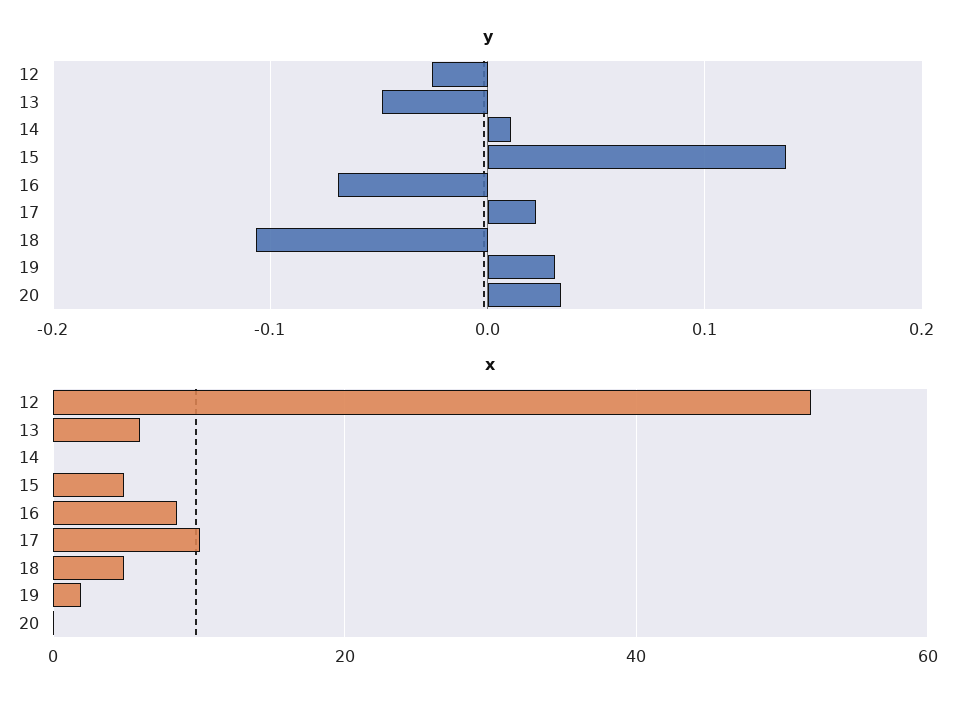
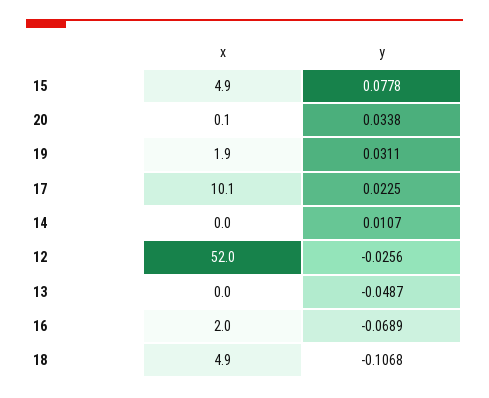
  {
    "y": {
      "12": -0.0256,
      "13": -0.0487,
      "14": 0.0107,
-     "15": 0.14,
+     "15": 0.0778,
      "16": -0.0689,
      "17": 0.0225,
      "18": -0.1068,
      "19": 0.0311,
      "20": 0.0338
    },
    "x": {
      "12": 52,
-     "13": 6,
+     "13": 0,
      "14": 0,
      "15": 4.9,
-     "16": 8,
+     "16": 2,
      "17": 10.1,
      "18": 4.9,
      "19": 1.9,
      "20": 0.1
    }
  }

